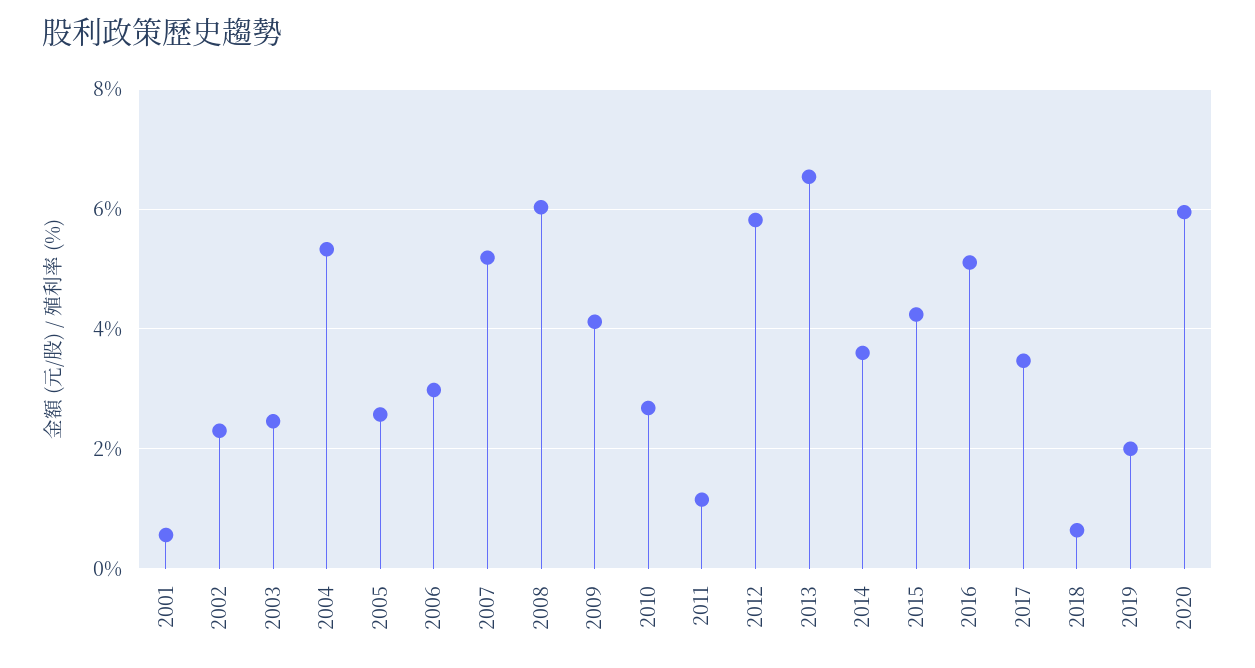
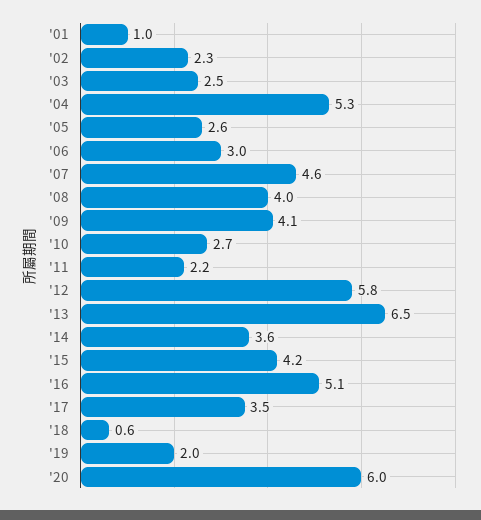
  {
-   "2001": 0.6,
+   "2001": 1,
    "2002": 2.3,
    "2003": 2.5,
    "2004": 5.3,
    "2005": 2.6,
    "2006": 3,
-   "2007": 5.2,
+   "2007": 4.6,
-   "2008": 6,
+   "2008": 4,
    "2009": 4.1,
    "2010": 2.7,
-   "2011": 1.2,
+   "2011": 2.2,
    "2012": 5.8,
    "2013": 6.5,
    "2014": 3.6,
    "2015": 4.2,
    "2016": 5.1,
    "2017": 3.5,
    "2018": 0.6,
    "2019": 2,
    "2020": 6
  }

